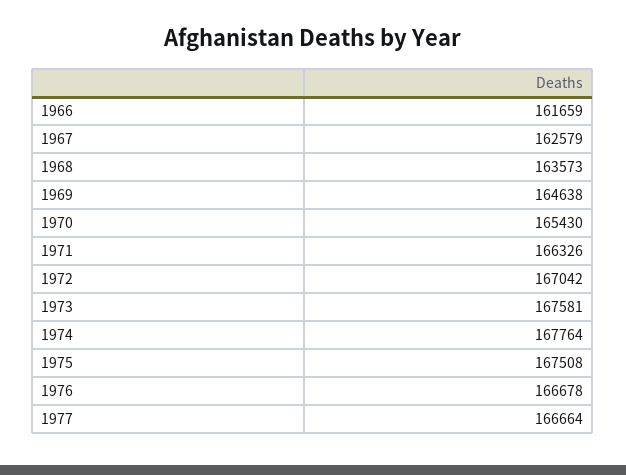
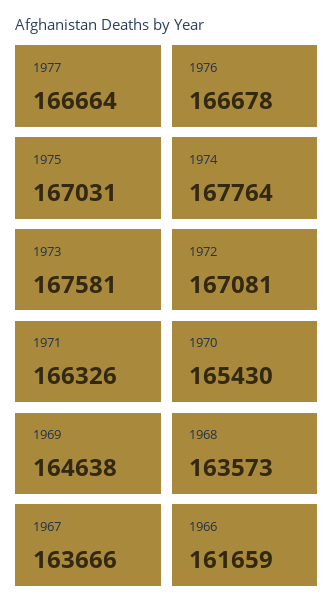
  {
    "1966": 161659,
-   "1967": 162579,
+   "1967": 163666,
    "1968": 163573,
    "1969": 164638,
    "1970": 165430,
    "1971": 166326,
-   "1972": 167042,
+   "1972": 167081,
    "1973": 167581,
    "1974": 167764,
-   "1975": 167508,
+   "1975": 167031,
    "1976": 166678,
    "1977": 166664
  }

